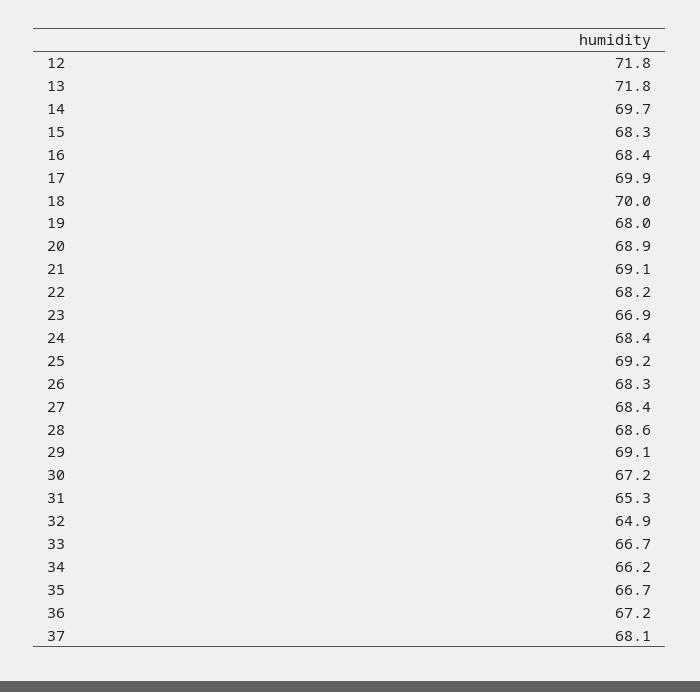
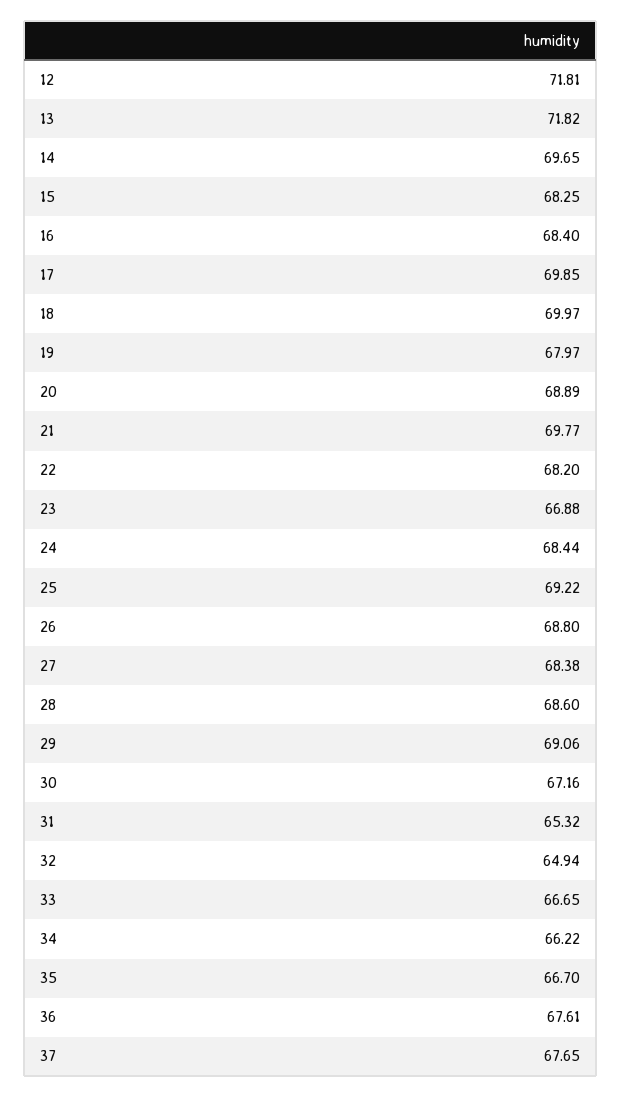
  {
    "12": 71.81,
    "13": 71.82,
    "14": 69.65,
    "15": 68.25,
    "16": 68.4,
    "17": 69.85,
    "18": 69.97,
    "19": 67.97,
    "20": 68.89,
-   "21": 69.1,
+   "21": 69.77,
    "22": 68.2,
    "23": 66.88,
    "24": 68.44,
    "25": 69.22,
-   "26": 68.3,
+   "26": 68.8,
    "27": 68.38,
    "28": 68.6,
    "29": 69.06,
    "30": 67.16,
    "31": 65.32,
    "32": 64.94,
    "33": 66.65,
    "34": 66.22,
    "35": 66.7,
-   "36": 67.2,
+   "36": 67.61,
-   "37": 68.1
+   "37": 67.65
  }

